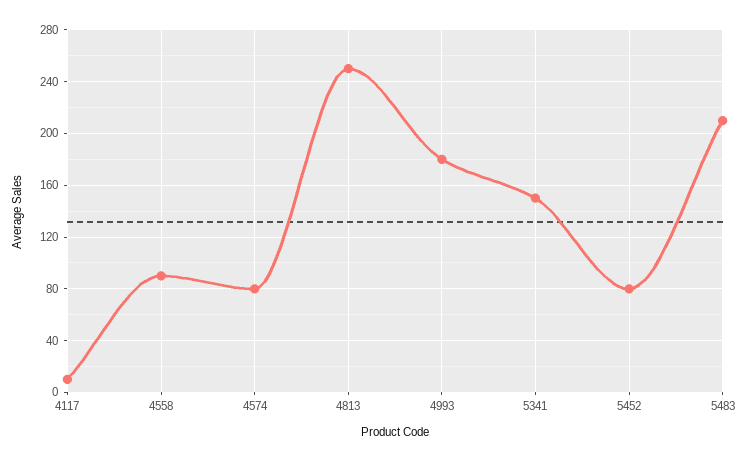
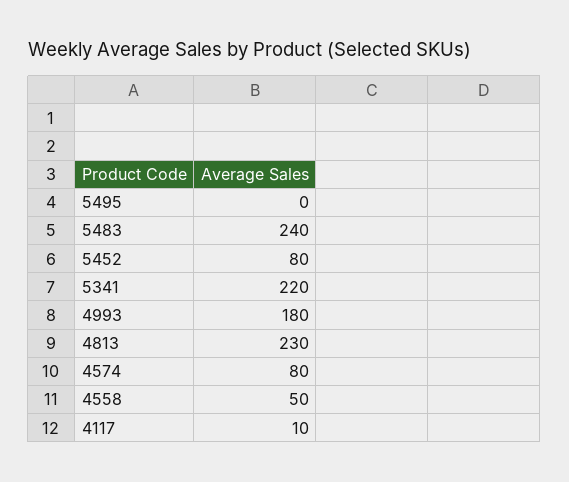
  {
    "4117": 10,
-   "4558": 90,
+   "4558": 50,
    "4574": 80,
-   "4813": 250,
+   "4813": 230,
    "4993": 180,
-   "5341": 150,
+   "5341": 220,
    "5452": 80,
-   "5483": 210
+   "5483": 240,
+   "5495": 0
  }

